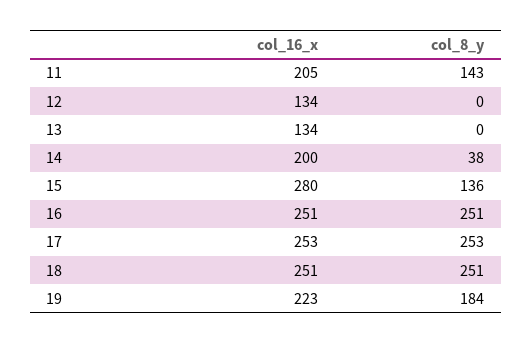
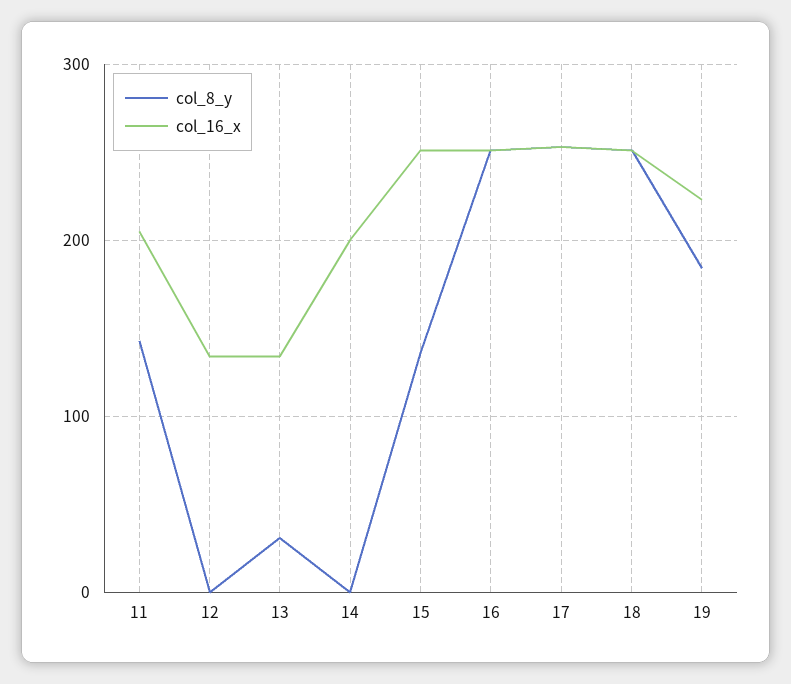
  {
    "col_16_x": {
      "11": 205,
      "12": 134,
      "13": 134,
      "14": 200,
-     "15": 280,
+     "15": 250,
      "16": 251,
      "17": 253,
      "18": 251,
      "19": 223
    },
    "col_8_y": {
      "11": 143,
      "12": 0,
-     "13": 0,
+     "13": 30,
-     "14": 38,
+     "14": 0,
      "15": 136,
      "16": 251,
      "17": 253,
      "18": 251,
      "19": 184
    }
  }

